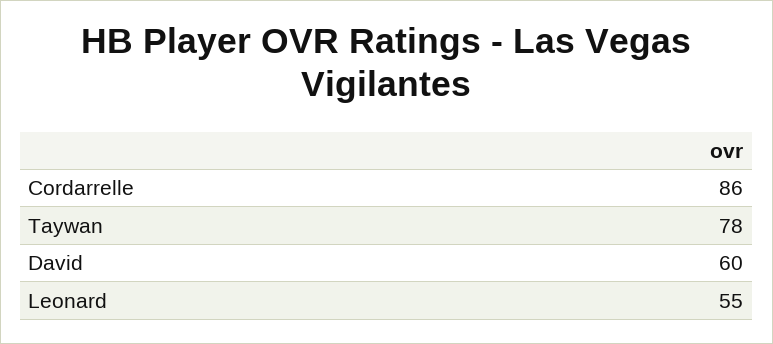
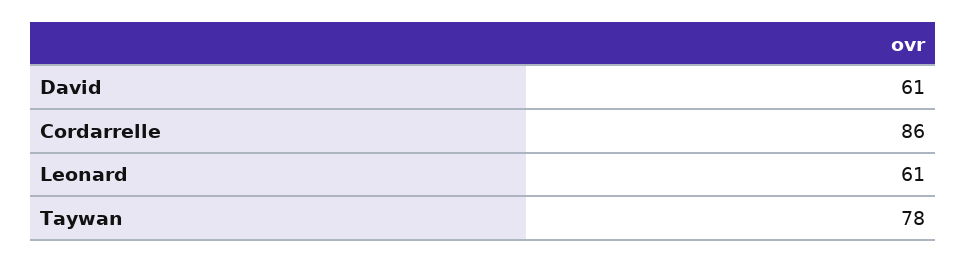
  {
    "Cordarrelle": 86,
    "Taywan": 78,
-   "David": 60,
+   "David": 61,
-   "Leonard": 55
+   "Leonard": 61
  }

